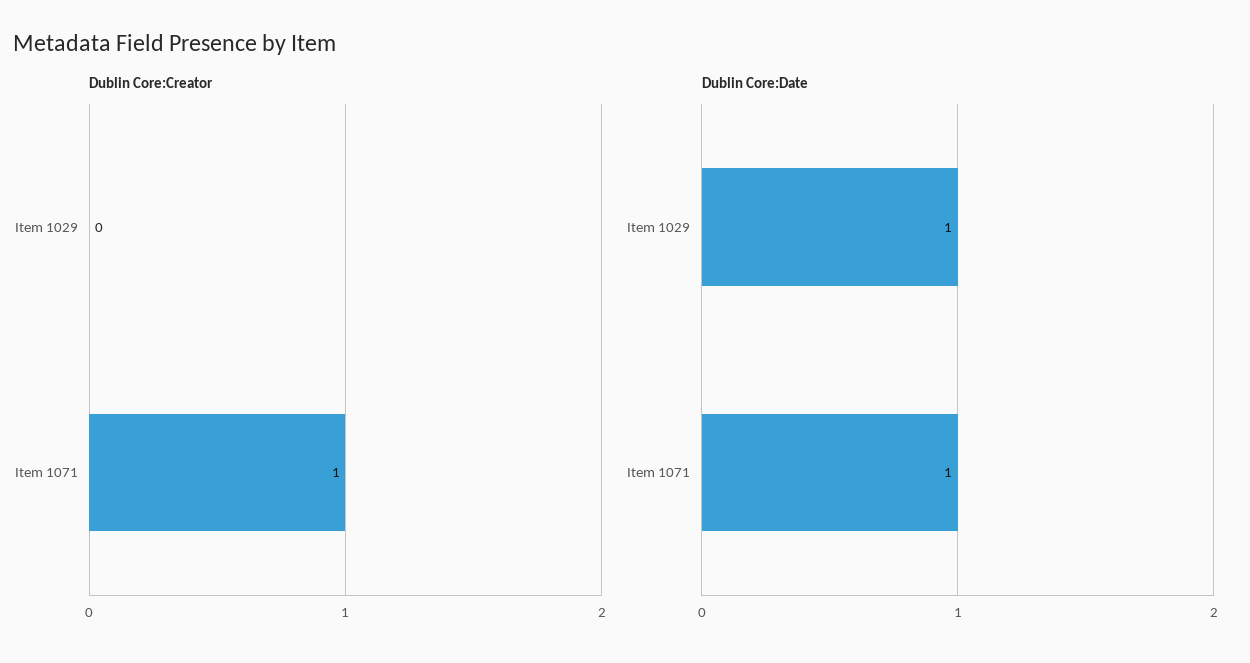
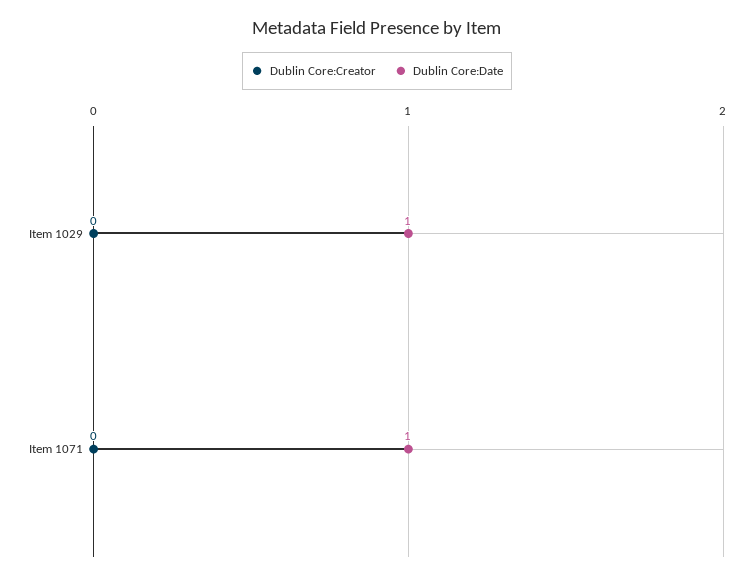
  {
    "Dublin Core:Creator": {
      "Item 1029": 0,
-     "Item 1071": 1
+     "Item 1071": 0
    },
    "Dublin Core:Date": {
      "Item 1029": 1,
      "Item 1071": 1
    }
  }

